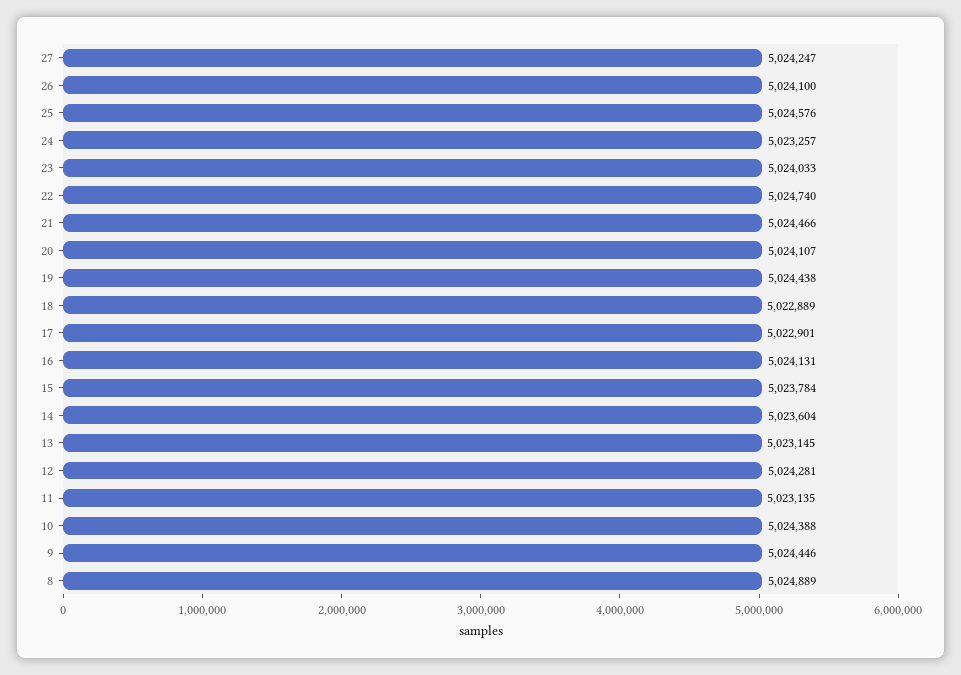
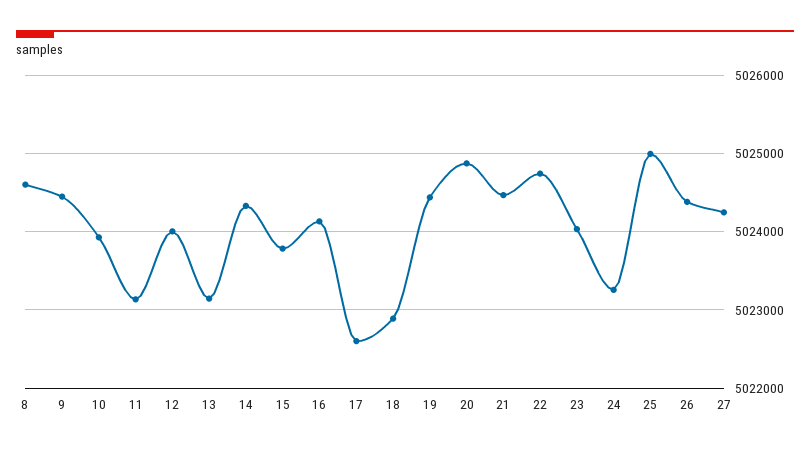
  {
    "27": 5024247,
-   "26": 5024100,
+   "26": 5024400,
-   "25": 5024576,
+   "25": 5025000,
    "24": 5023257,
    "23": 5024033,
    "22": 5024740,
    "21": 5024466,
-   "20": 5024107,
+   "20": 5024900,
    "19": 5024438,
    "18": 5022889,
-   "17": 5022901,
+   "17": 5022600,
    "16": 5024131,
    "15": 5023784,
-   "14": 5023604,
+   "14": 5024300,
    "13": 5023145,
-   "12": 5024281,
+   "12": 5024000,
    "11": 5023135,
-   "10": 5024388,
+   "10": 5023900,
    "9": 5024446,
-   "8": 5024889
+   "8": 5024600
  }

